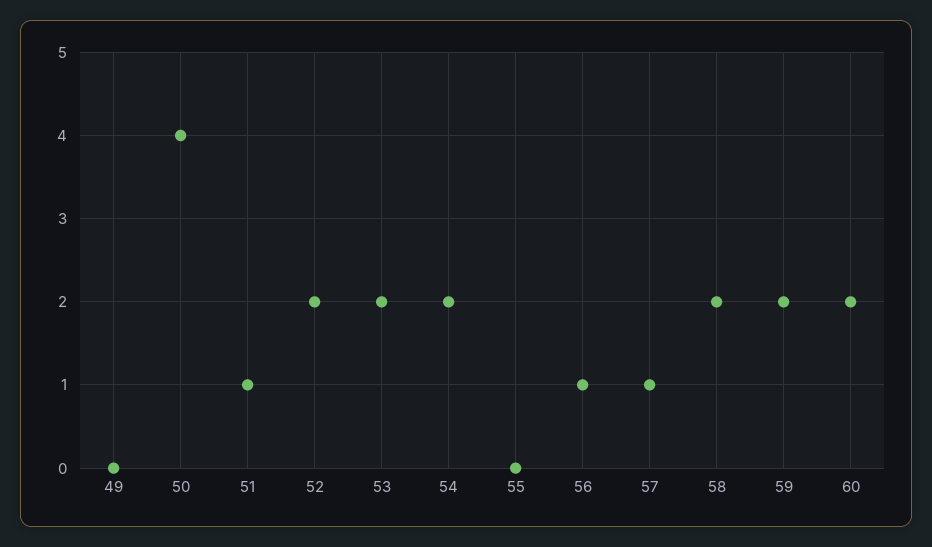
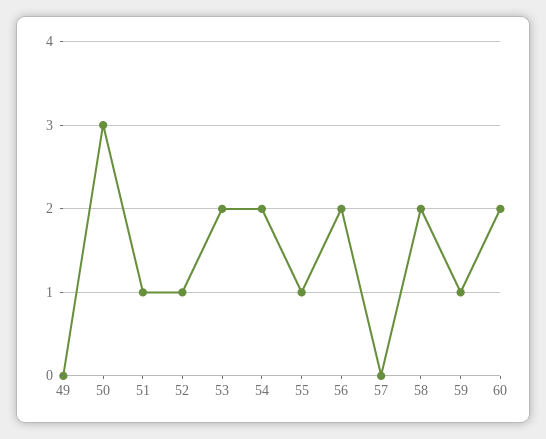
  {
    "49": 0,
-   "50": 4,
+   "50": 3,
    "51": 1,
-   "52": 2,
+   "52": 1,
    "53": 2,
    "54": 2,
-   "55": 0,
+   "55": 1,
-   "56": 1,
+   "56": 2,
-   "57": 1,
+   "57": 0,
    "58": 2,
-   "59": 2,
+   "59": 1,
    "60": 2
  }

